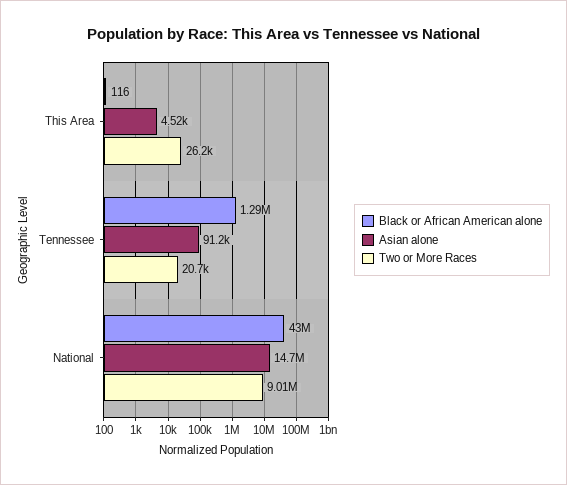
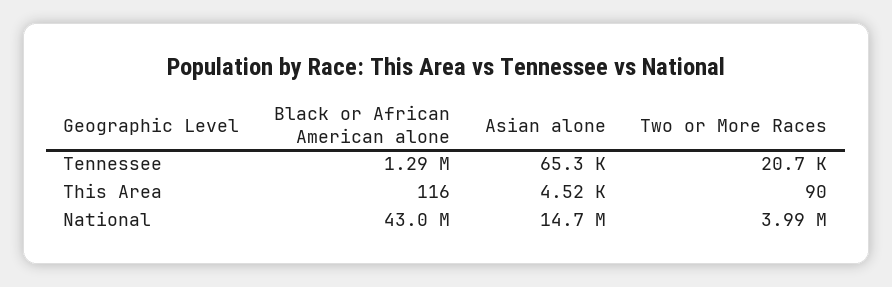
  {
    "Black or African American alone": {
      "This Area": 116,
      "Tennessee": 1290000,
      "National": 43000000
    },
    "Asian alone": {
      "This Area": 4520,
-     "Tennessee": 91200,
+     "Tennessee": 65300,
      "National": 14700000
    },
    "Two or More Races": {
-     "This Area": 26200,
+     "This Area": 90,
      "Tennessee": 20700,
-     "National": 9010000
+     "National": 3990000
    }
  }

